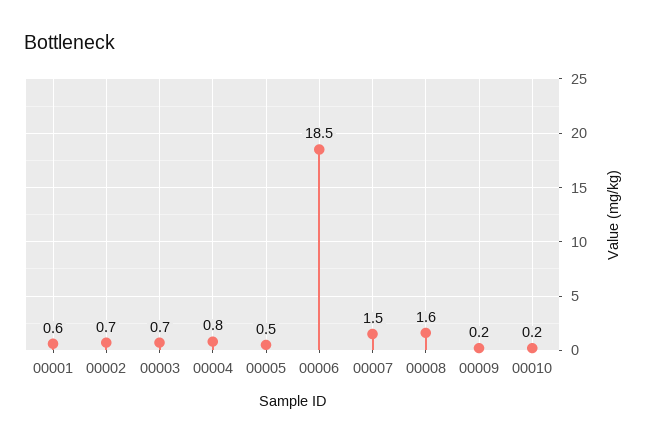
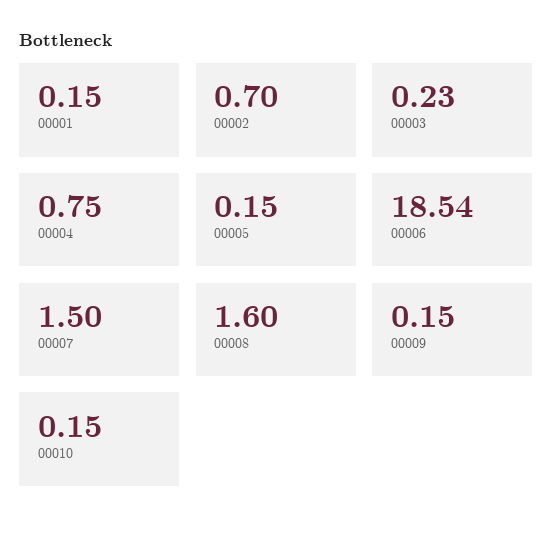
  {
-   "00001": 0.6,
+   "00001": 0.15,
    "00002": 0.7,
-   "00003": 0.7,
+   "00003": 0.23,
    "00004": 0.75,
-   "00005": 0.5,
+   "00005": 0.15,
    "00006": 18.54,
    "00007": 1.5,
    "00008": 1.6,
    "00009": 0.15,
    "00010": 0.15
  }

